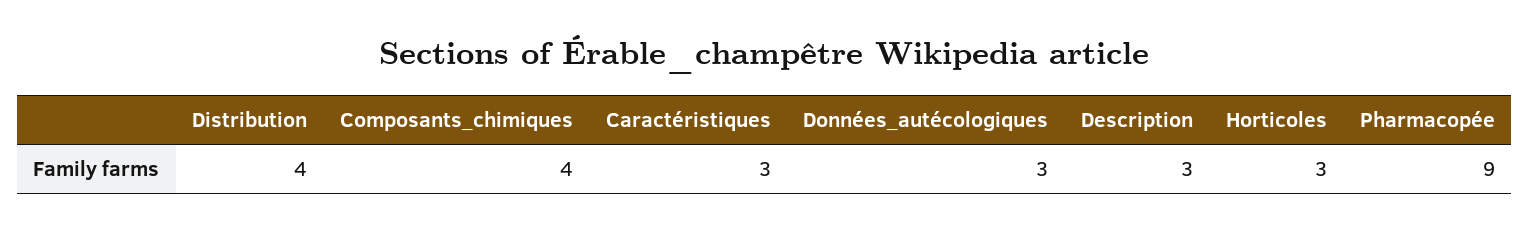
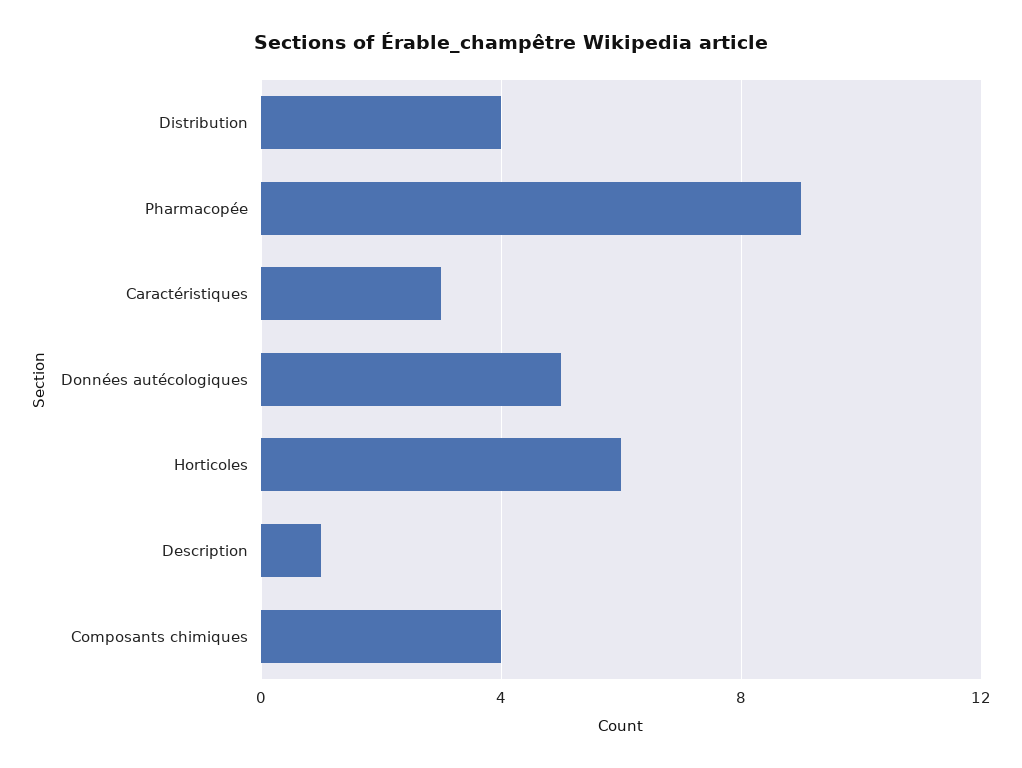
  {
    "Distribution": 4,
    "Composants_chimiques": 4,
    "Caractéristiques": 3,
-   "Données_autécologiques": 3,
+   "Données_autécologiques": 5,
-   "Description": 3,
+   "Description": 1,
-   "Horticoles": 3,
+   "Horticoles": 6,
    "Pharmacopée": 9
  }

